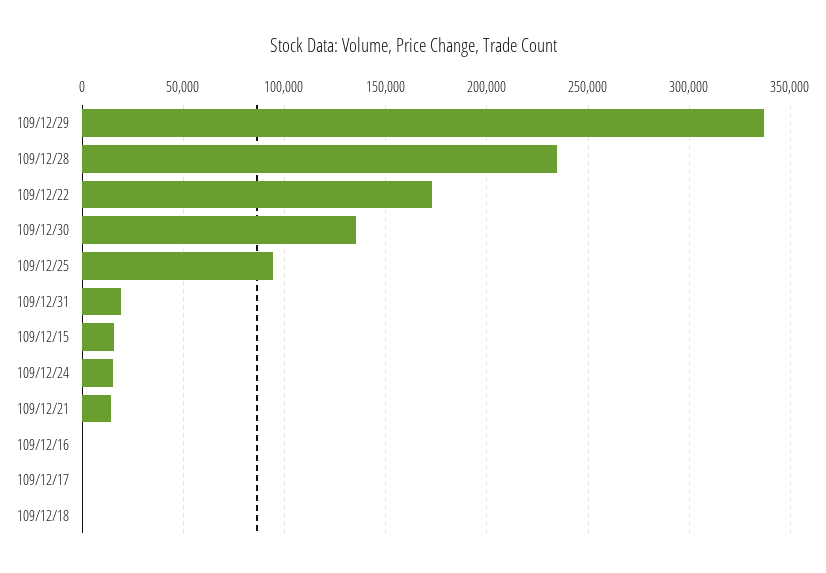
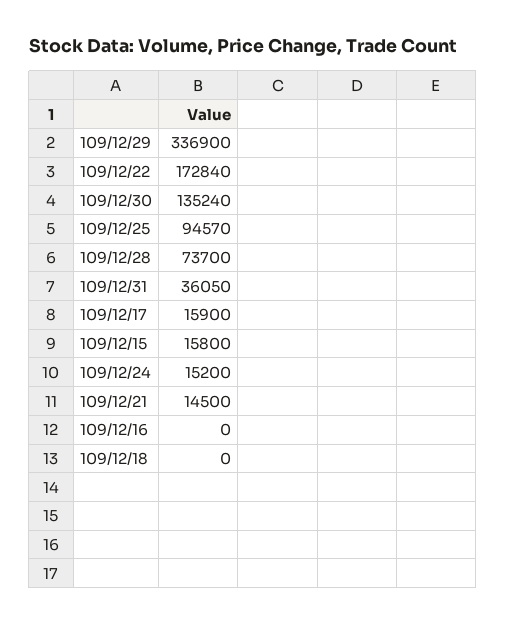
  {
    "109/12/29": 336900,
-   "109/12/28": 235000,
+   "109/12/28": 73700,
    "109/12/22": 172840,
    "109/12/30": 135240,
    "109/12/25": 94570,
-   "109/12/31": 20000,
+   "109/12/31": 36050,
    "109/12/15": 15800,
    "109/12/24": 15200,
    "109/12/21": 14500,
    "109/12/16": 0,
-   "109/12/17": 0,
+   "109/12/17": 15900,
    "109/12/18": 0
  }

